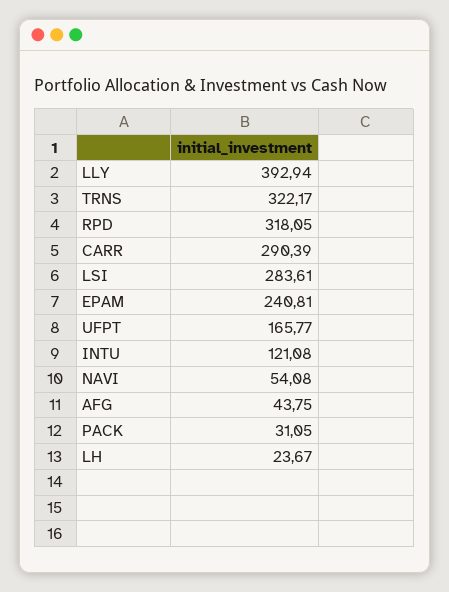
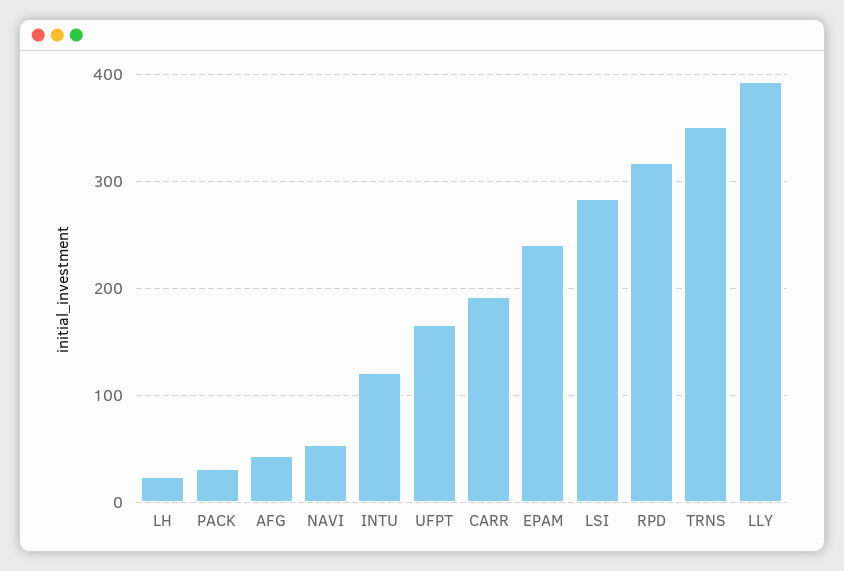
  {
    "LLY": 392.94,
-   "TRNS": 322.17,
+   "TRNS": 350,
    "RPD": 318.05,
-   "CARR": 290.39,
+   "CARR": 190,
    "LSI": 283.61,
    "EPAM": 240.81,
    "UFPT": 165.77,
    "INTU": 121.08,
    "NAVI": 54.08,
    "AFG": 43.75,
    "PACK": 31.05,
    "LH": 23.67
  }

